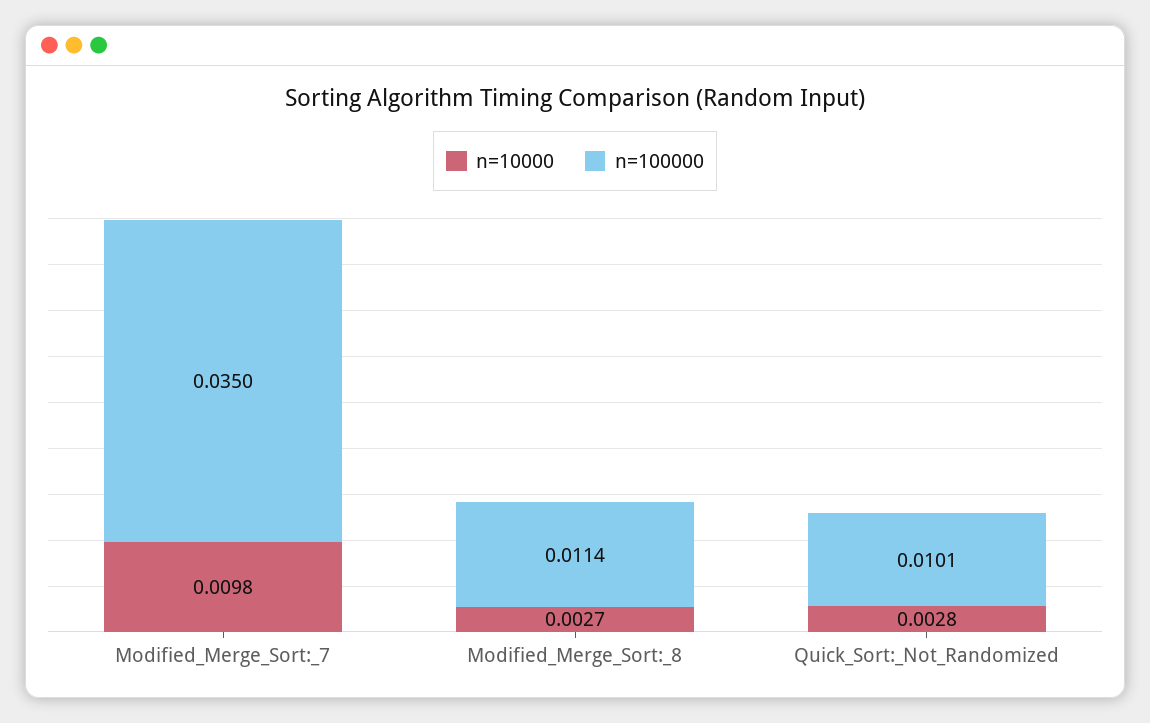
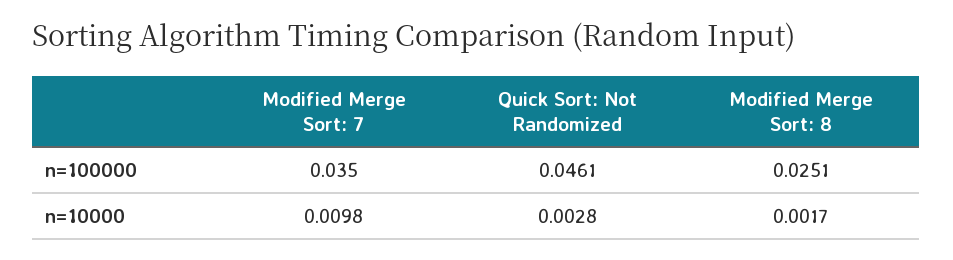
  {
    "n=10000": {
      "Modified_Merge_Sort:_7": 0.0098,
-     "Modified_Merge_Sort:_8": 0.0027,
+     "Modified_Merge_Sort:_8": 0.0017,
      "Quick_Sort:_Not_Randomized": 0.0028
    },
    "n=100000": {
      "Modified_Merge_Sort:_7": 0.035,
-     "Modified_Merge_Sort:_8": 0.0114,
+     "Modified_Merge_Sort:_8": 0.0251,
-     "Quick_Sort:_Not_Randomized": 0.0101
+     "Quick_Sort:_Not_Randomized": 0.0461
    }
  }

